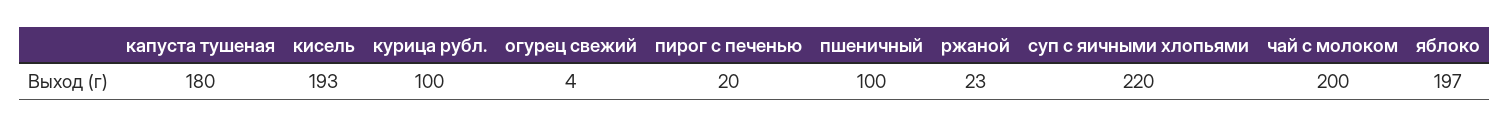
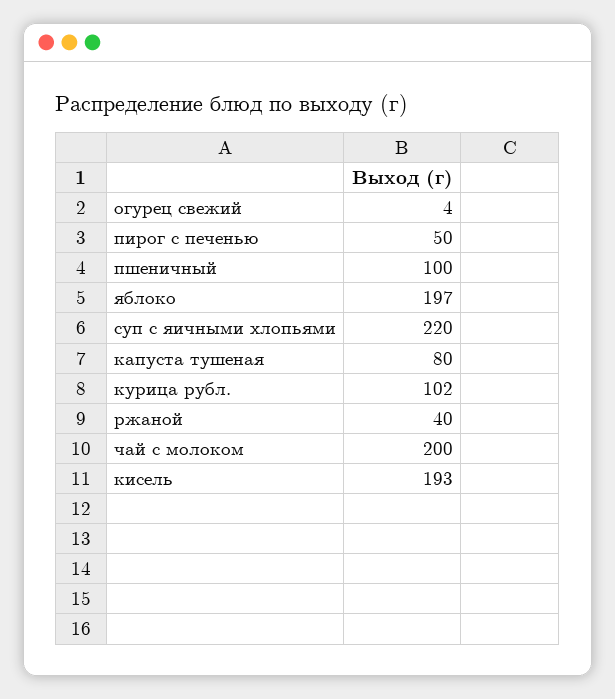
  {
-   "капуста тушеная": 180,
+   "капуста тушеная": 80,
    "кисель": 193,
-   "курица рубл.": 100,
+   "курица рубл.": 102,
    "огурец свежий": 4,
-   "пирог с печенью": 20,
+   "пирог с печенью": 50,
    "пшеничный": 100,
-   "ржаной": 23,
+   "ржаной": 40,
    "суп с яичными хлопьями": 220,
    "чай с молоком": 200,
    "яблоко": 197
  }

